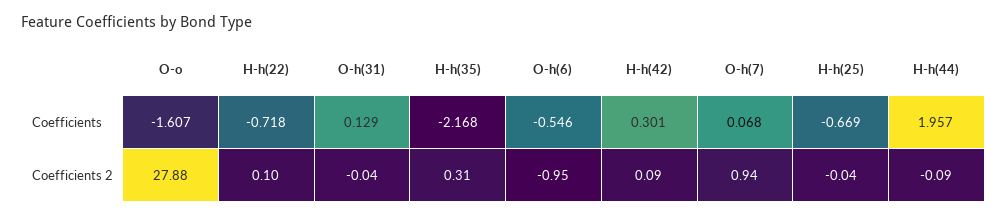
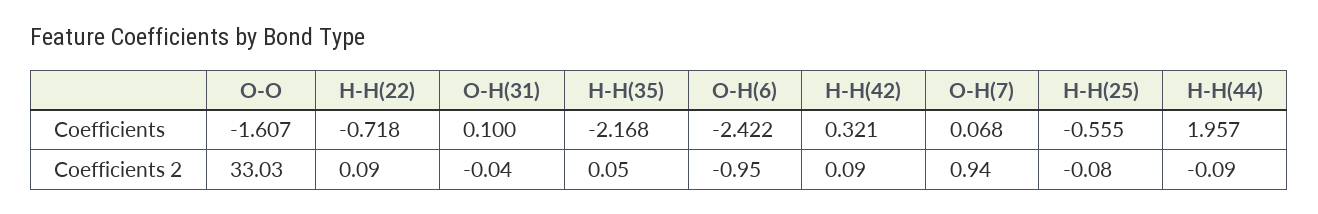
  {
    "O-o": {
      "Coefficients": -1.607,
-     "Coefficients 2": 27.88
+     "Coefficients 2": 33.03
    },
    "H-h(22)": {
      "Coefficients": -0.718,
-     "Coefficients 2": 0.1
+     "Coefficients 2": 0.09
    },
    "O-h(31)": {
-     "Coefficients": 0.129,
+     "Coefficients": 0.1,
      "Coefficients 2": -0.04
    },
    "H-h(35)": {
      "Coefficients": -2.168,
-     "Coefficients 2": 0.31
+     "Coefficients 2": 0.05
    },
    "O-h(6)": {
-     "Coefficients": -0.546,
+     "Coefficients": -2.422,
      "Coefficients 2": -0.95
    },
    "H-h(42)": {
-     "Coefficients": 0.301,
+     "Coefficients": 0.321,
      "Coefficients 2": 0.09
    },
    "O-h(7)": {
      "Coefficients": 0.068,
      "Coefficients 2": 0.94
    },
    "H-h(25)": {
-     "Coefficients": -0.669,
+     "Coefficients": -0.555,
-     "Coefficients 2": -0.04
+     "Coefficients 2": -0.08
    },
    "H-h(44)": {
      "Coefficients": 1.957,
      "Coefficients 2": -0.09
    }
  }

